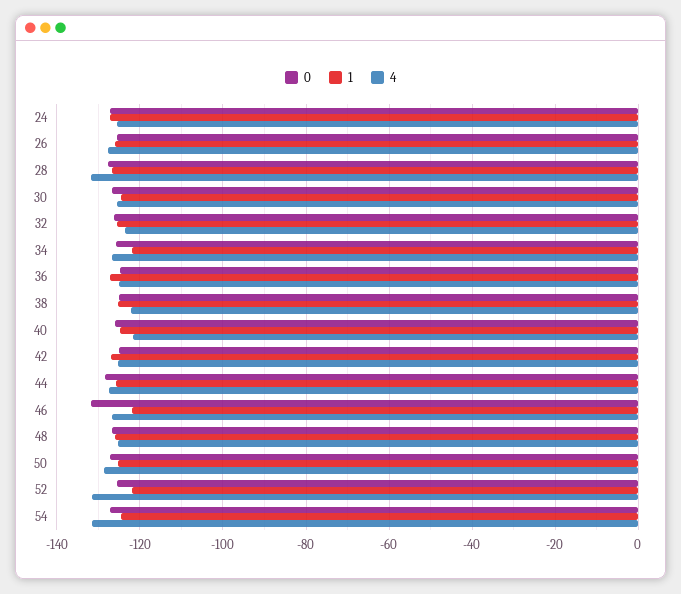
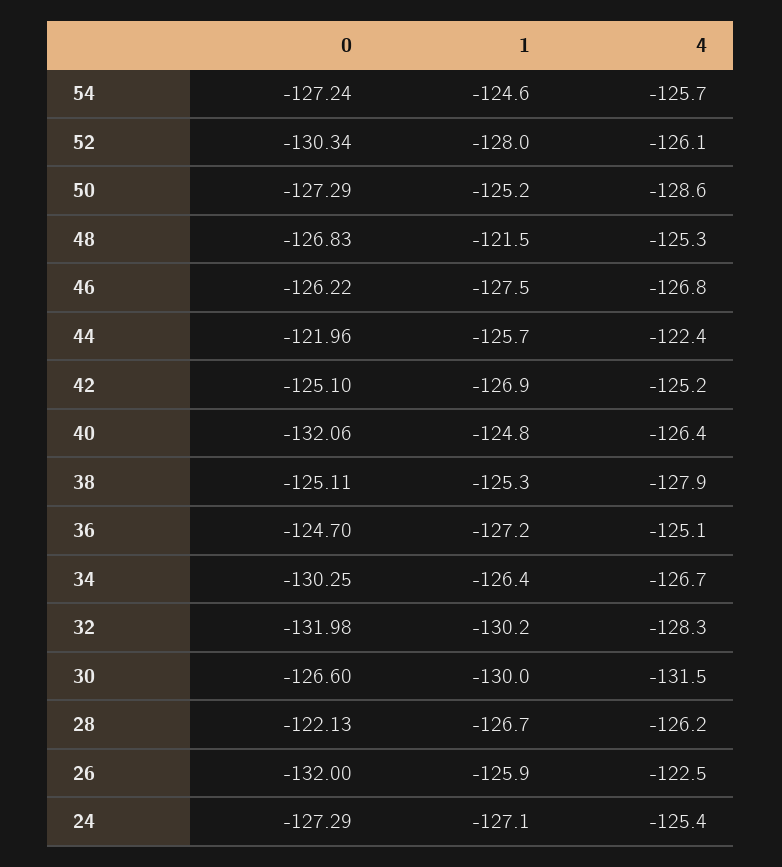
  {
    "0": {
      "24": -127.29,
-     "26": -126,
+     "26": -132,
-     "28": -128,
+     "28": -122.13,
      "30": -126.6,
-     "32": -126,
+     "32": -131.98,
-     "34": -126,
+     "34": -130.25,
      "36": -124.7,
      "38": -125.11,
-     "40": -126,
+     "40": -132.06,
      "42": -125.1,
-     "44": -128,
+     "44": -121.96,
-     "46": -132,
+     "46": -126.22,
      "48": -126.83,
      "50": -127.29,
-     "52": -126,
+     "52": -130.34,
      "54": -127.24
    },
    "1": {
      "24": -127.1,
      "26": -125.9,
      "28": -126.7,
-     "30": -124,
+     "30": -130,
-     "32": -126,
+     "32": -130.2,
-     "34": -122,
+     "34": -126.4,
      "36": -127.2,
      "38": -125.3,
      "40": -124.8,
      "42": -126.9,
      "44": -125.7,
-     "46": -122,
+     "46": -127.5,
-     "48": -126,
+     "48": -121.5,
      "50": -125.2,
-     "52": -122,
+     "52": -128,
      "54": -124.6
    },
    "4": {
      "24": -125.4,
-     "26": -128,
+     "26": -122.5,
-     "28": -132,
+     "28": -126.2,
-     "30": -126,
+     "30": -131.5,
-     "32": -124,
+     "32": -128.3,
      "34": -126.7,
      "36": -125.1,
-     "38": -122,
+     "38": -127.9,
-     "40": -122,
+     "40": -126.4,
      "42": -125.2,
-     "44": -128,
+     "44": -122.4,
      "46": -126.8,
      "48": -125.3,
      "50": -128.6,
-     "52": -132,
+     "52": -126.1,
-     "54": -132
+     "54": -125.7
    }
  }

